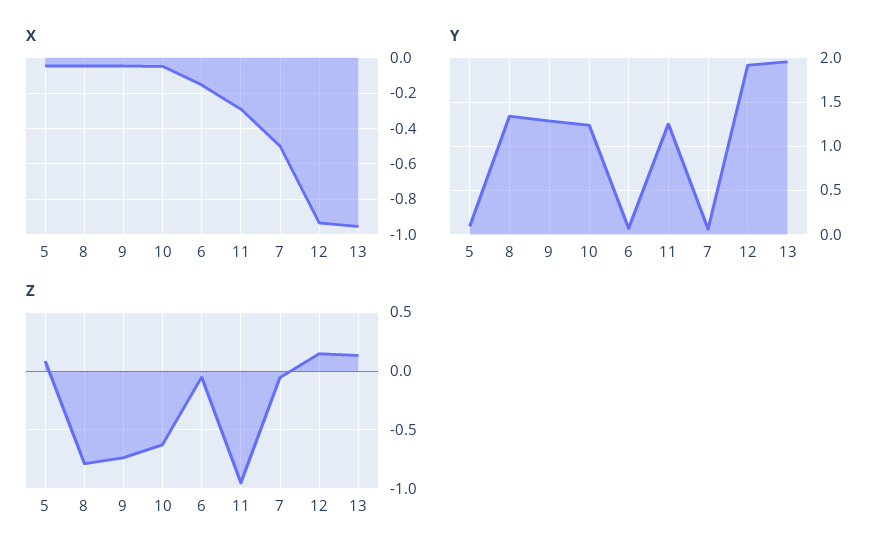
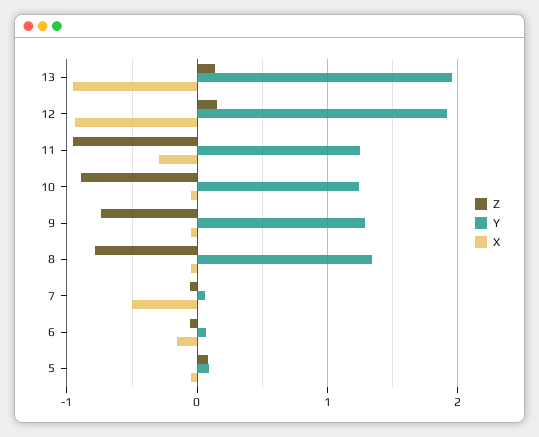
  {
    "X": {
      "5": -0.05,
      "8": -0.05,
      "9": -0.05,
      "10": -0.05,
      "6": -0.15,
      "11": -0.3,
      "7": -0.5,
      "12": -0.95,
      "13": -0.95
    },
    "Y": {
      "5": 0.1,
      "8": 1.3,
      "9": 1.3,
      "10": 1.2,
      "6": 0.1,
      "11": 1.2,
      "7": 0.1,
      "12": 1.9,
      "13": 2
    },
    "Z": {
      "5": 0.1,
      "8": -0.8,
      "9": -0.7,
-     "10": -0.6,
+     "10": -0.9,
      "6": -0.1,
      "11": -1,
      "7": -0.1,
      "12": 0.1,
      "13": 0.1
    }
  }

